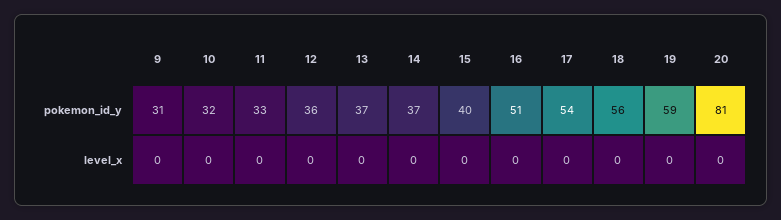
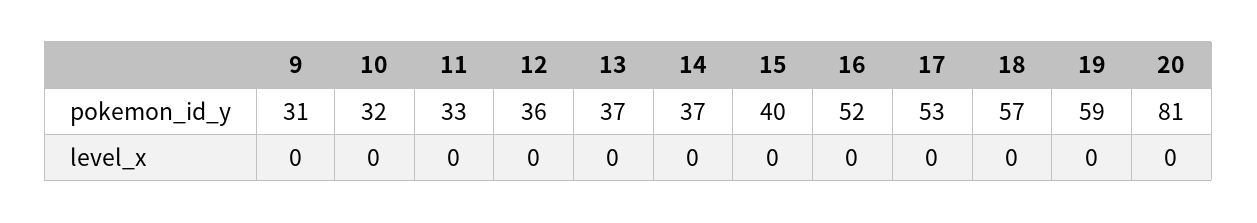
  {
    "9": {
      "pokemon_id_y": 31,
      "level_x": 0
    },
    "10": {
      "pokemon_id_y": 32,
      "level_x": 0
    },
    "11": {
      "pokemon_id_y": 33,
      "level_x": 0
    },
    "12": {
      "pokemon_id_y": 36,
      "level_x": 0
    },
    "13": {
      "pokemon_id_y": 37,
      "level_x": 0
    },
    "14": {
      "pokemon_id_y": 37,
      "level_x": 0
    },
    "15": {
      "pokemon_id_y": 40,
      "level_x": 0
    },
    "16": {
-     "pokemon_id_y": 51,
+     "pokemon_id_y": 52,
      "level_x": 0
    },
    "17": {
-     "pokemon_id_y": 54,
+     "pokemon_id_y": 53,
      "level_x": 0
    },
    "18": {
-     "pokemon_id_y": 56,
+     "pokemon_id_y": 57,
      "level_x": 0
    },
    "19": {
      "pokemon_id_y": 59,
      "level_x": 0
    },
    "20": {
      "pokemon_id_y": 81,
      "level_x": 0
    }
  }

